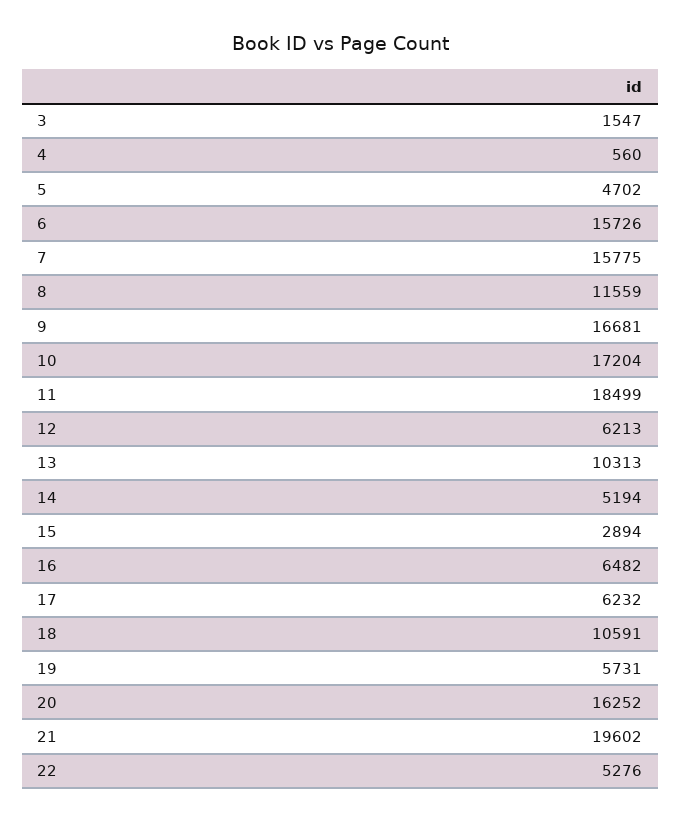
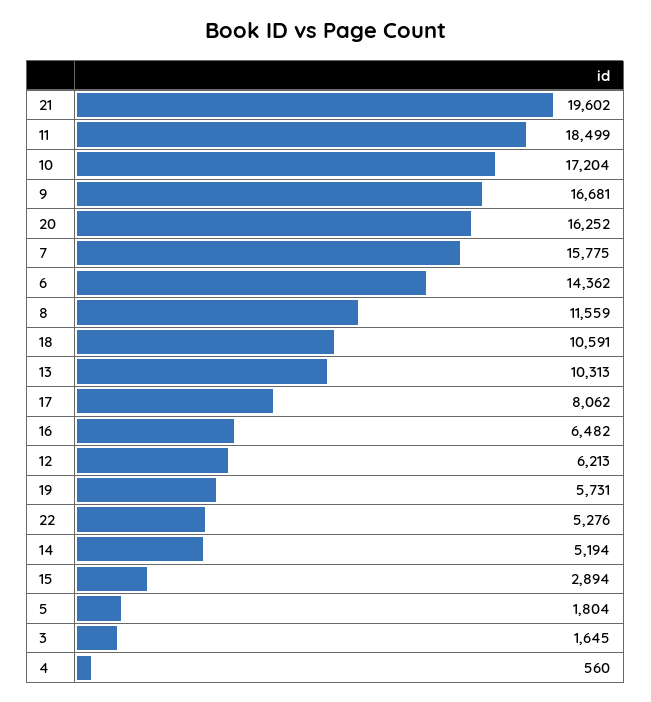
  {
-   "3": 1547,
+   "3": 1645,
    "4": 560,
-   "5": 4702,
+   "5": 1804,
-   "6": 15726,
+   "6": 14362,
    "7": 15775,
    "8": 11559,
    "9": 16681,
    "10": 17204,
    "11": 18499,
    "12": 6213,
    "13": 10313,
    "14": 5194,
    "15": 2894,
    "16": 6482,
-   "17": 6232,
+   "17": 8062,
    "18": 10591,
    "19": 5731,
    "20": 16252,
    "21": 19602,
    "22": 5276
  }

